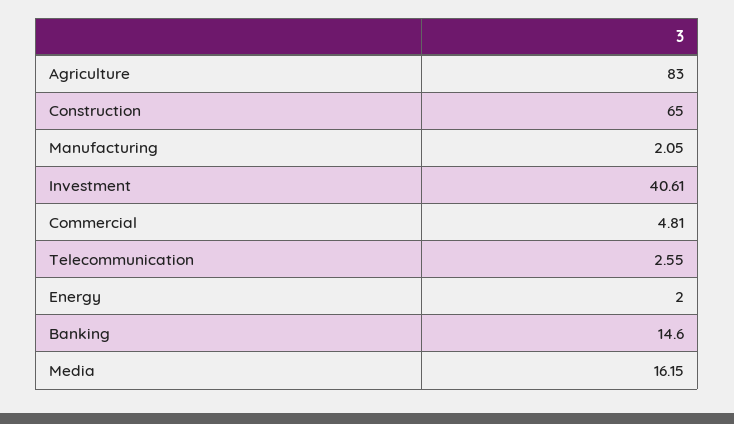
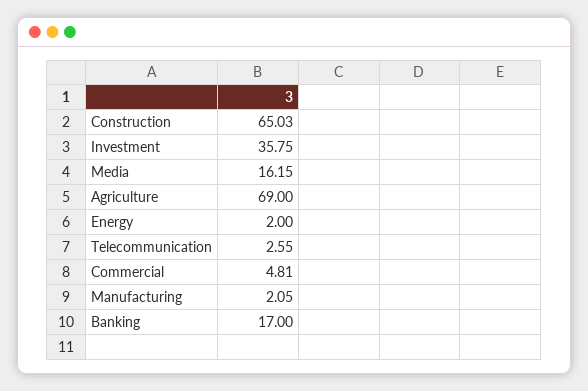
  {
-   "Agriculture": 83,
+   "Agriculture": 69,
-   "Construction": 65,
+   "Construction": 65.03,
    "Manufacturing": 2.05,
-   "Investment": 40.61,
+   "Investment": 35.75,
    "Commercial": 4.81,
    "Telecommunication": 2.55,
    "Energy": 2,
-   "Banking": 14.6,
+   "Banking": 17,
    "Media": 16.15
  }

